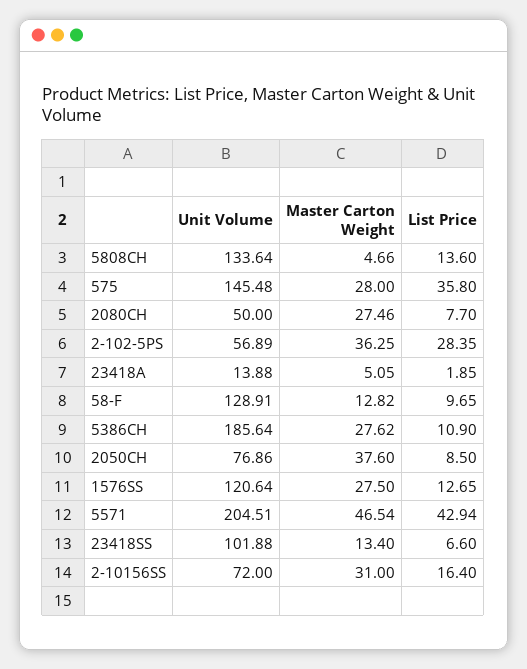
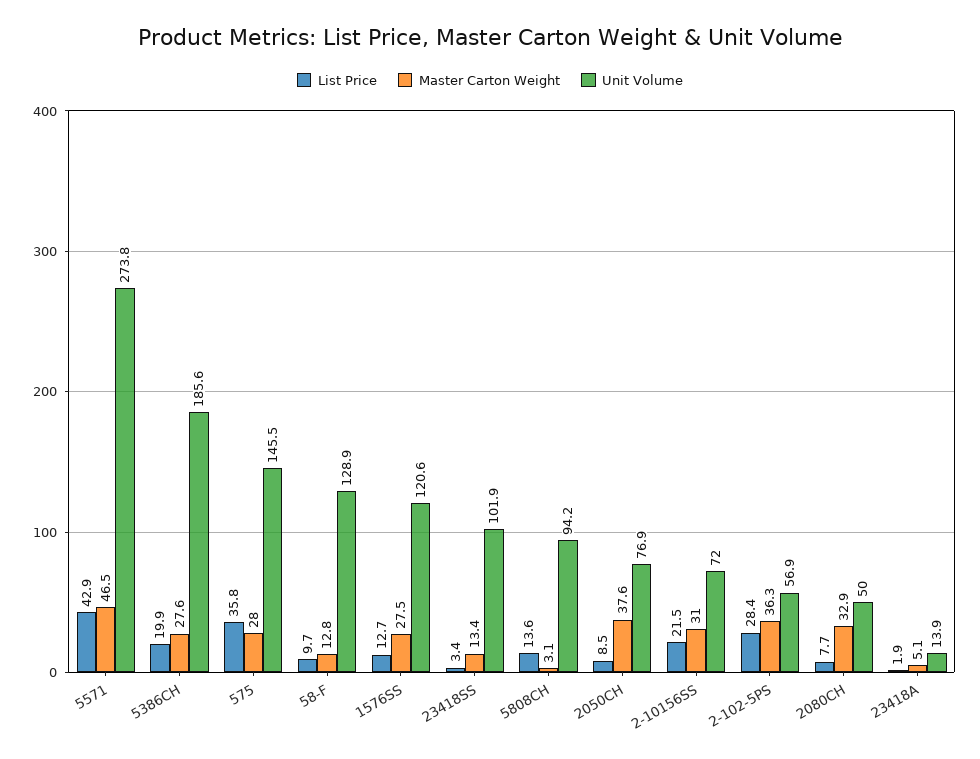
  {
    "Unit Volume": {
-     "5808CH": 133.64,
+     "5808CH": 94.2,
      "575": 145.48,
      "2080CH": 50,
      "2-102-5PS": 56.89,
      "23418A": 13.88,
      "58-F": 128.91,
      "5386CH": 185.64,
      "2050CH": 76.86,
      "1576SS": 120.64,
-     "5571": 204.51,
+     "5571": 273.8,
      "23418SS": 101.88,
      "2-10156SS": 72
    },
    "Master Carton Weight": {
-     "5808CH": 4.66,
+     "5808CH": 3.1,
      "575": 28,
-     "2080CH": 27.46,
+     "2080CH": 32.9,
      "2-102-5PS": 36.25,
      "23418A": 5.05,
      "58-F": 12.82,
      "5386CH": 27.62,
      "2050CH": 37.6,
      "1576SS": 27.5,
      "5571": 46.54,
      "23418SS": 13.4,
      "2-10156SS": 31
    },
    "List Price": {
      "5808CH": 13.6,
      "575": 35.8,
      "2080CH": 7.7,
      "2-102-5PS": 28.35,
      "23418A": 1.85,
      "58-F": 9.65,
-     "5386CH": 10.9,
+     "5386CH": 19.9,
      "2050CH": 8.5,
      "1576SS": 12.65,
      "5571": 42.94,
-     "23418SS": 6.6,
+     "23418SS": 3.4,
-     "2-10156SS": 16.4
+     "2-10156SS": 21.5
    }
  }

